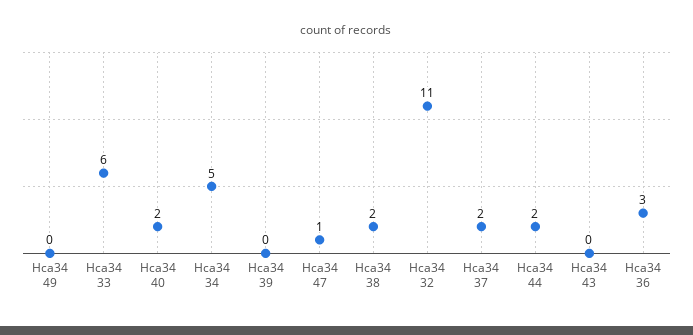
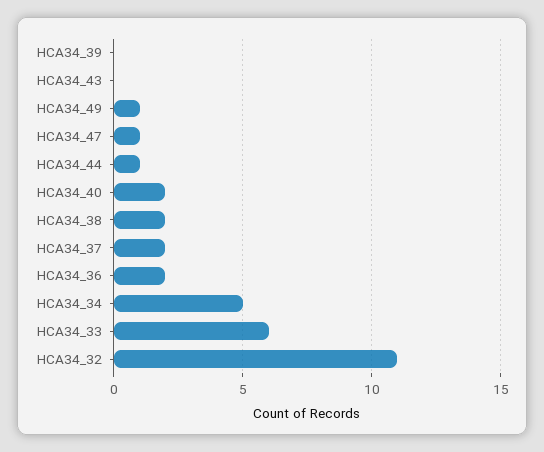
  {
-   "Hca34 49": 0,
+   "Hca34 49": 1,
    "Hca34 33": 6,
    "Hca34 40": 2,
    "Hca34 34": 5,
    "Hca34 39": 0,
    "Hca34 47": 1,
    "Hca34 38": 2,
    "Hca34 32": 11,
    "Hca34 37": 2,
-   "Hca34 44": 2,
+   "Hca34 44": 1,
    "Hca34 43": 0,
-   "Hca34 36": 3
+   "Hca34 36": 2
  }

